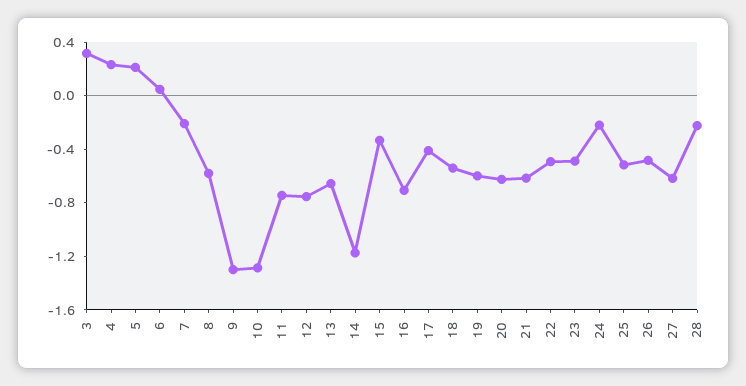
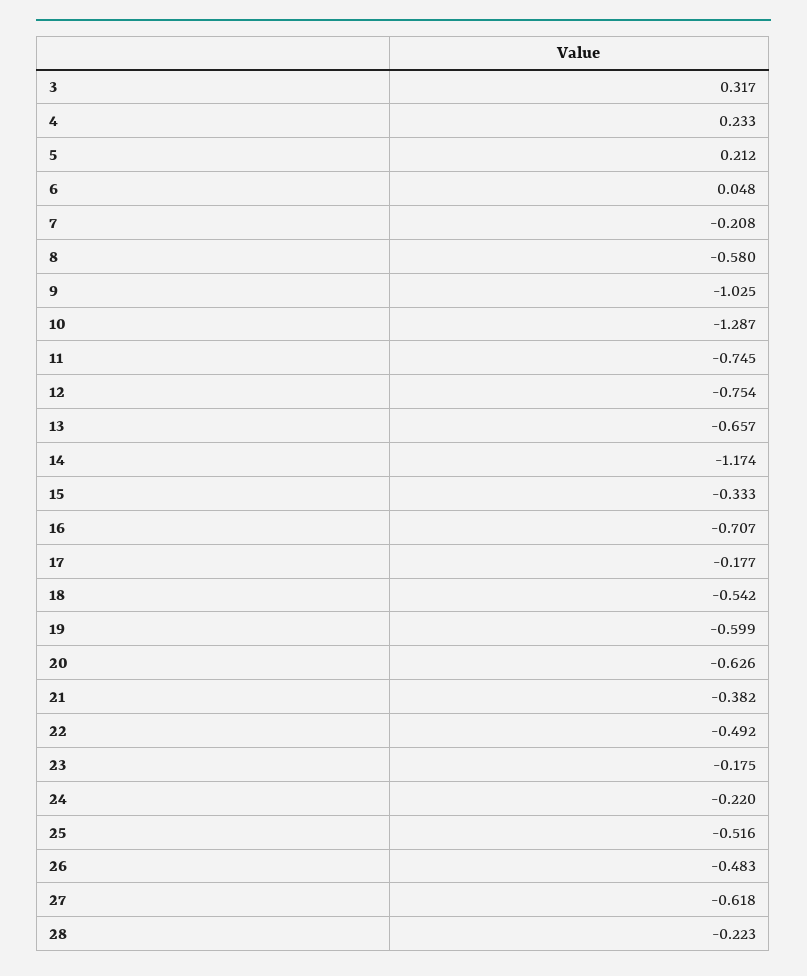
  {
    "3": 0.317,
    "4": 0.233,
    "5": 0.212,
    "6": 0.048,
    "7": -0.208,
    "8": -0.58,
-   "9": -1.3,
+   "9": -1.025,
    "10": -1.287,
    "11": -0.745,
    "12": -0.754,
    "13": -0.657,
    "14": -1.174,
    "15": -0.333,
    "16": -0.707,
-   "17": -0.4,
+   "17": -0.177,
    "18": -0.542,
    "19": -0.599,
    "20": -0.626,
-   "21": -0.6,
+   "21": -0.382,
    "22": -0.492,
-   "23": -0.5,
+   "23": -0.175,
    "24": -0.22,
    "25": -0.516,
    "26": -0.483,
    "27": -0.618,
    "28": -0.223
  }

